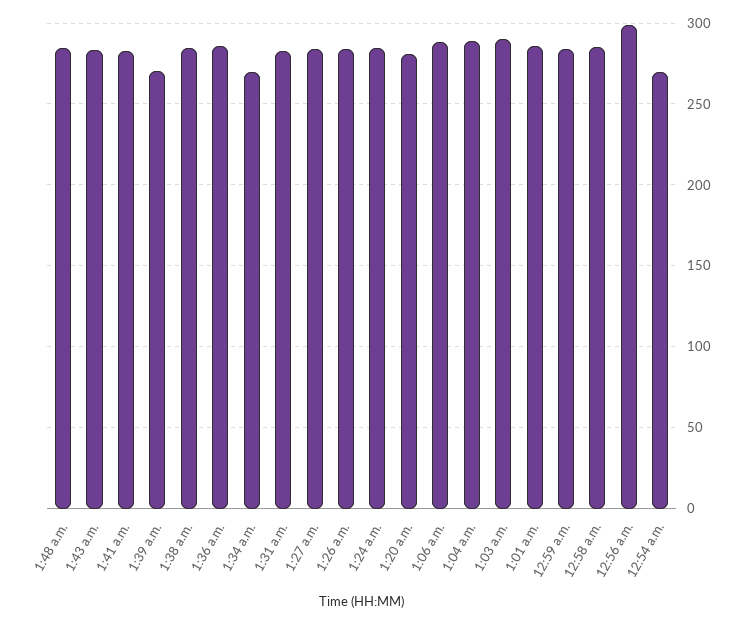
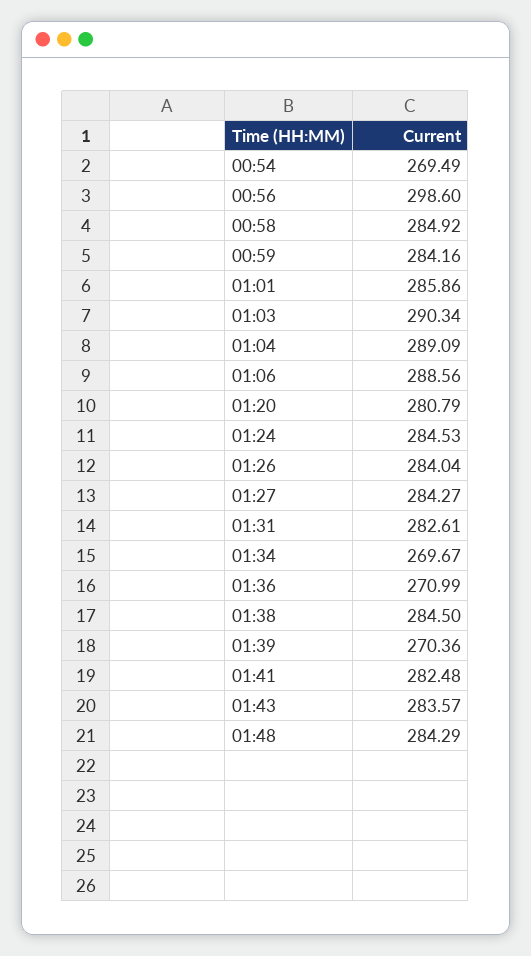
  {
    "1:48 a.m.": 284.29,
    "1:43 a.m.": 283.57,
    "1:41 a.m.": 282.48,
    "1:39 a.m.": 270.36,
    "1:38 a.m.": 284.5,
-   "1:36 a.m.": 285,
+   "1:36 a.m.": 270.99,
    "1:34 a.m.": 269.67,
    "1:31 a.m.": 282.61,
    "1:27 a.m.": 284.27,
    "1:26 a.m.": 284.04,
    "1:24 a.m.": 284.53,
    "1:20 a.m.": 280.79,
    "1:06 a.m.": 288.56,
    "1:04 a.m.": 289.09,
    "1:03 a.m.": 290.34,
    "1:01 a.m.": 285.86,
    "12:59 a.m.": 284.16,
    "12:58 a.m.": 284.92,
    "12:56 a.m.": 298.6,
    "12:54 a.m.": 269.49
  }

